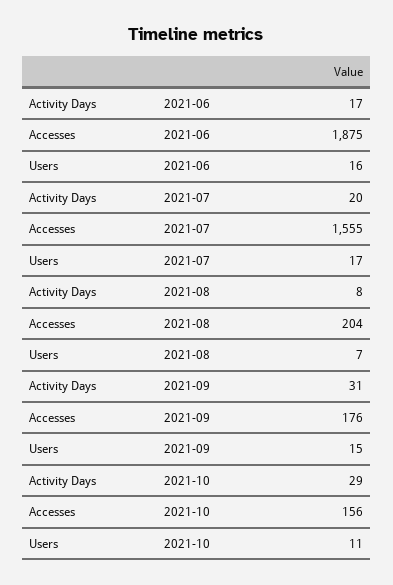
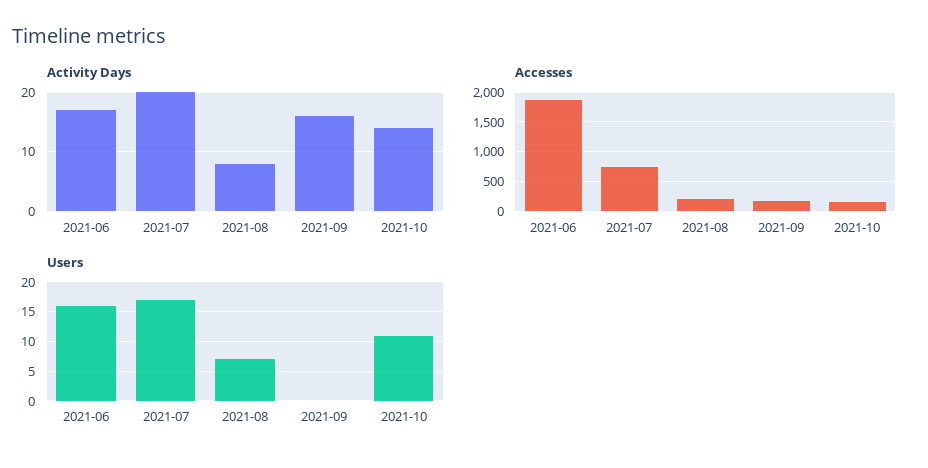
  {
    "Activity Days": {
      "2021-06": 17,
      "2021-07": 20,
      "2021-08": 8,
-     "2021-09": 31,
+     "2021-09": 15,
-     "2021-10": 29
+     "2021-10": 15
    },
    "Accesses": {
      "2021-06": 1875,
-     "2021-07": 1555,
+     "2021-07": 750,
      "2021-08": 204,
      "2021-09": 176,
      "2021-10": 156
    },
    "Users": {
      "2021-06": 16,
      "2021-07": 17,
      "2021-08": 7,
-     "2021-09": 15,
+     "2021-09": 0,
      "2021-10": 11
    }
  }

